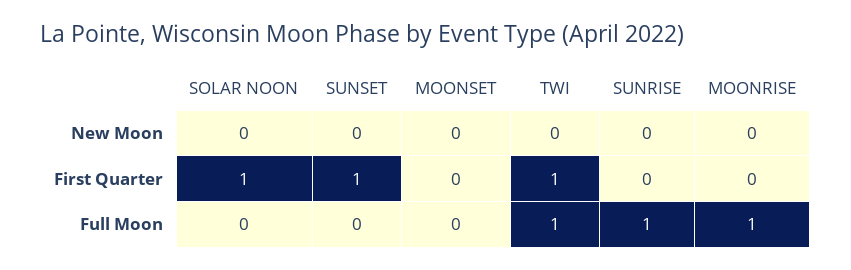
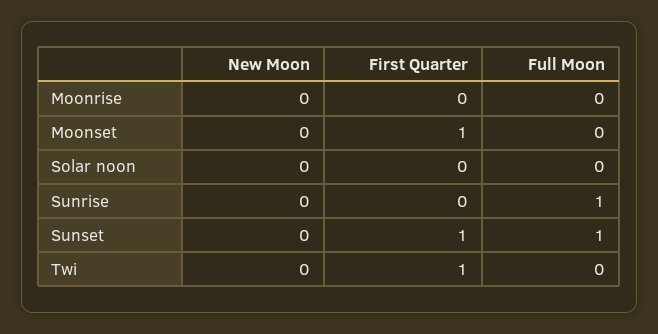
  {
    "SOLAR NOON": {
      "New Moon": 0,
-     "First Quarter": 1,
+     "First Quarter": 0,
      "Full Moon": 0
    },
    "SUNSET": {
      "New Moon": 0,
      "First Quarter": 1,
-     "Full Moon": 0
+     "Full Moon": 1
    },
    "MOONSET": {
      "New Moon": 0,
-     "First Quarter": 0,
+     "First Quarter": 1,
      "Full Moon": 0
    },
    "TWI": {
      "New Moon": 0,
      "First Quarter": 1,
-     "Full Moon": 1
+     "Full Moon": 0
    },
    "SUNRISE": {
      "New Moon": 0,
      "First Quarter": 0,
      "Full Moon": 1
    },
    "MOONRISE": {
      "New Moon": 0,
      "First Quarter": 0,
-     "Full Moon": 1
+     "Full Moon": 0
    }
  }

